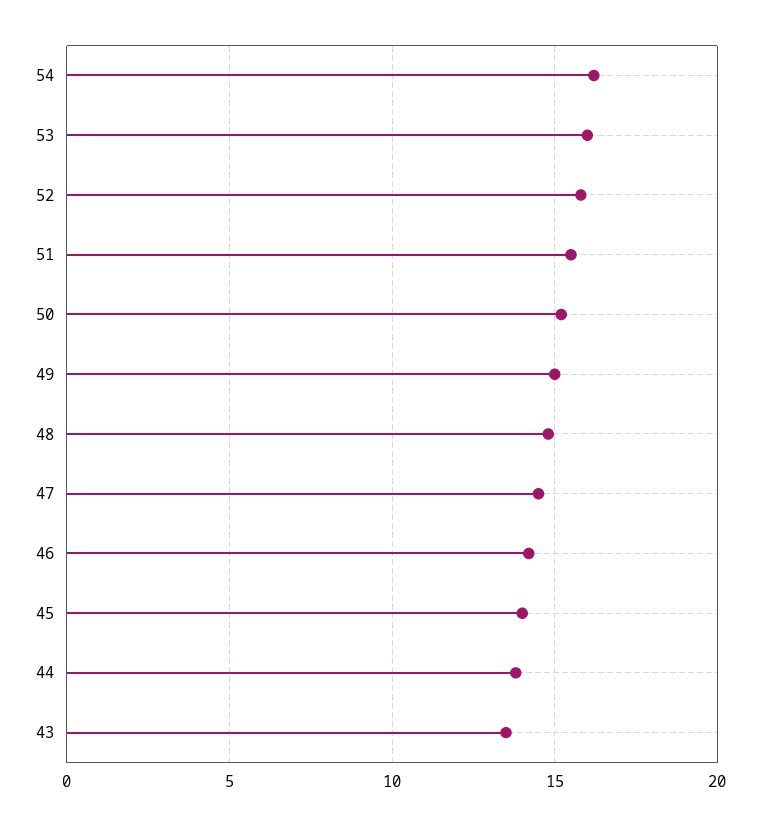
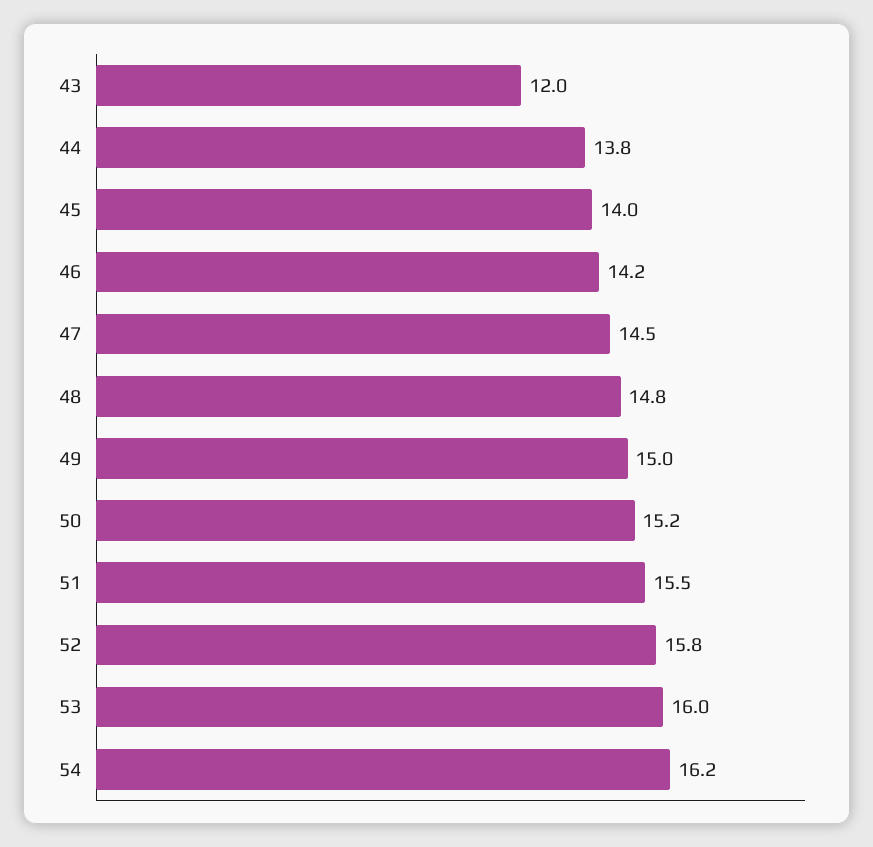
  {
    "54": 16.2,
    "53": 16,
    "52": 15.8,
    "51": 15.5,
    "50": 15.2,
    "49": 15,
    "48": 14.8,
    "47": 14.5,
    "46": 14.2,
    "45": 14,
    "44": 13.8,
-   "43": 13.5
+   "43": 12
  }

